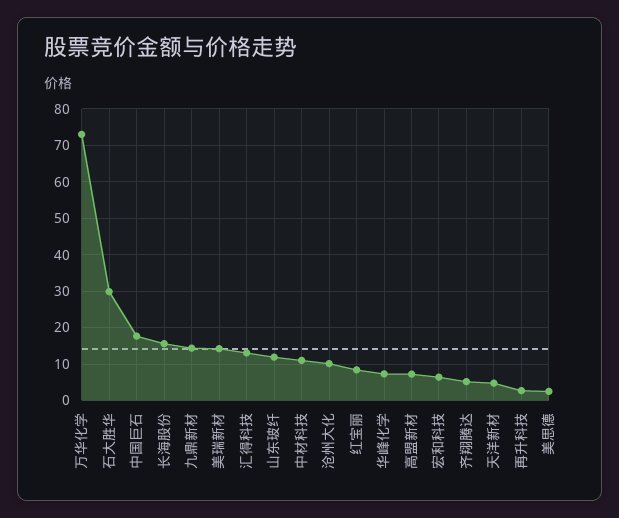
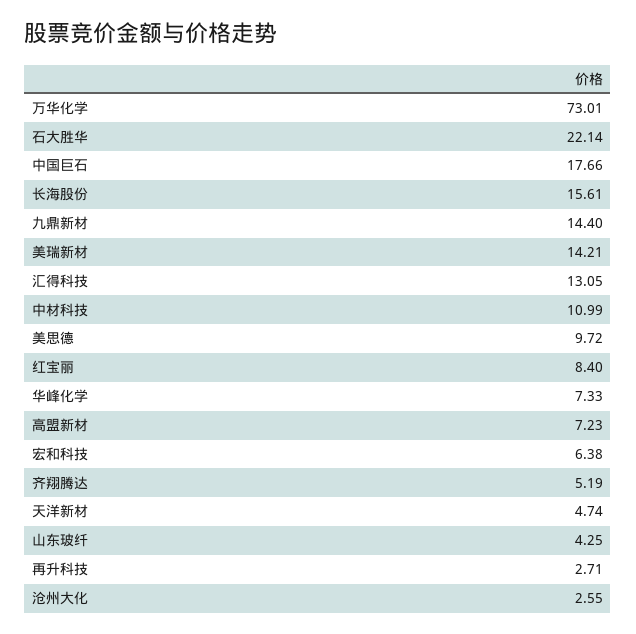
  {
    "万华化学": 73.01,
-   "石大胜华": 30,
+   "石大胜华": 22.14,
    "中国巨石": 17.66,
    "长海股份": 15.61,
    "九鼎新材": 14.4,
    "美瑞新材": 14.21,
    "汇得科技": 13.05,
-   "山东玻纤": 12,
+   "山东玻纤": 4.25,
    "中材科技": 10.99,
-   "沧州大化": 10,
+   "沧州大化": 2.55,
    "红宝丽": 8.4,
    "华峰化学": 7.33,
    "高盟新材": 7.23,
    "宏和科技": 6.38,
    "齐翔腾达": 5.19,
    "天洋新材": 4.74,
    "再升科技": 2.71,
-   "美思德": 2
+   "美思德": 9.72
  }

